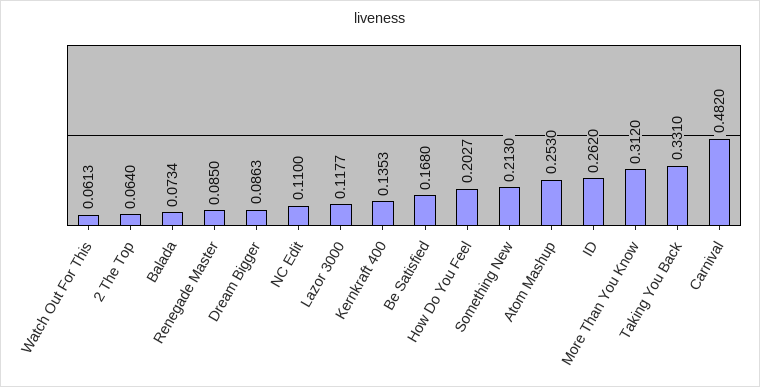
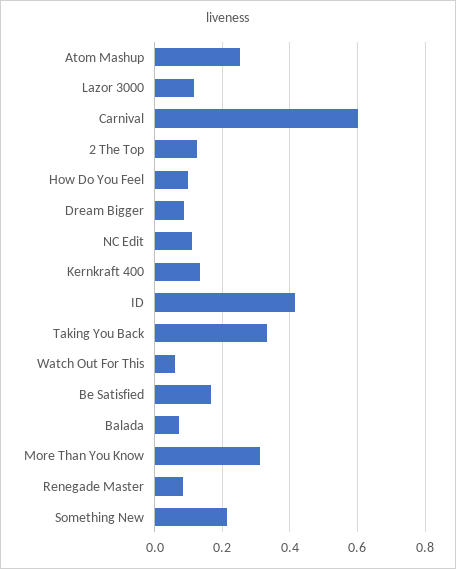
  {
    "Watch Out For This": 0.0613,
-   "2 The Top": 0.064,
+   "2 The Top": 0.12,
    "Balada": 0.0734,
    "Renegade Master": 0.085,
    "Dream Bigger": 0.0863,
    "NC Edit": 0.11,
    "Lazor 3000": 0.1177,
    "Kernkraft 400": 0.1353,
    "Be Satisfied": 0.168,
-   "How Do You Feel": 0.2027,
+   "How Do You Feel": 0.1,
    "Something New": 0.213,
    "Atom Mashup": 0.253,
-   "ID": 0.262,
+   "ID": 0.42,
    "More Than You Know": 0.312,
    "Taking You Back": 0.331,
-   "Carnival": 0.482
+   "Carnival": 0.6
  }

